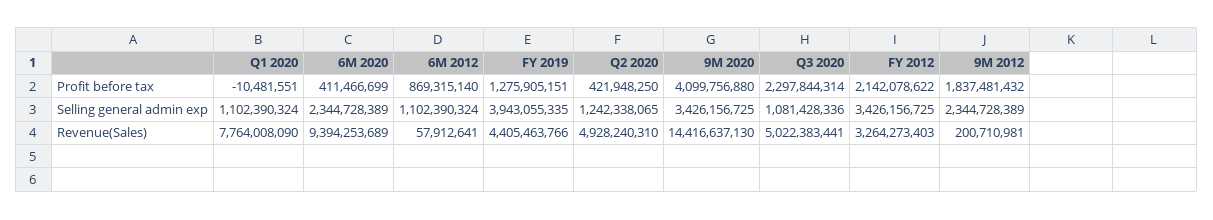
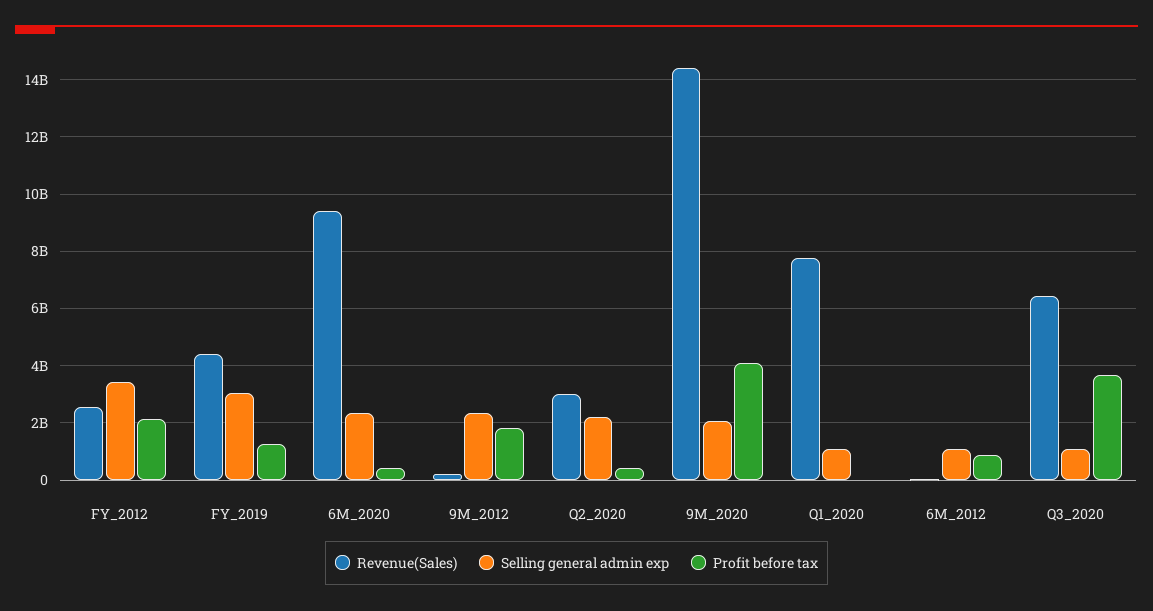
  {
    "Profit before tax": {
      "Q1 2020": -10481551,
      "6M 2020": 411466699,
      "6M 2012": 869315140,
      "FY 2019": 1275905151,
      "Q2 2020": 421948250,
      "9M 2020": 4099756880,
-     "Q3 2020": 2297844314,
+     "Q3 2020": 3750000000,
      "FY 2012": 2142078622,
      "9M 2012": 1837481432
    },
    "Selling general admin exp": {
      "Q1 2020": 1102390324,
      "6M 2020": 2344728389,
      "6M 2012": 1102390324,
-     "FY 2019": 3943055335,
+     "FY 2019": 3000000000,
-     "Q2 2020": 1242338065,
+     "Q2 2020": 2250000000,
-     "9M 2020": 3426156725,
+     "9M 2020": 2000000000,
      "Q3 2020": 1081428336,
      "FY 2012": 3426156725,
      "9M 2012": 2344728389
    },
    "Revenue(Sales)": {
      "Q1 2020": 7764008090,
      "6M 2020": 9394253689,
      "6M 2012": 57912641,
      "FY 2019": 4405463766,
-     "Q2 2020": 4928240310,
+     "Q2 2020": 3000000000,
      "9M 2020": 14416637130,
-     "Q3 2020": 5022383441,
+     "Q3 2020": 6500000000,
-     "FY 2012": 3264273403,
+     "FY 2012": 2500000000,
      "9M 2012": 200710981
    }
  }

